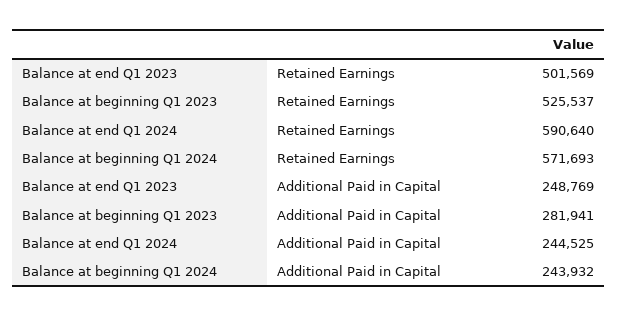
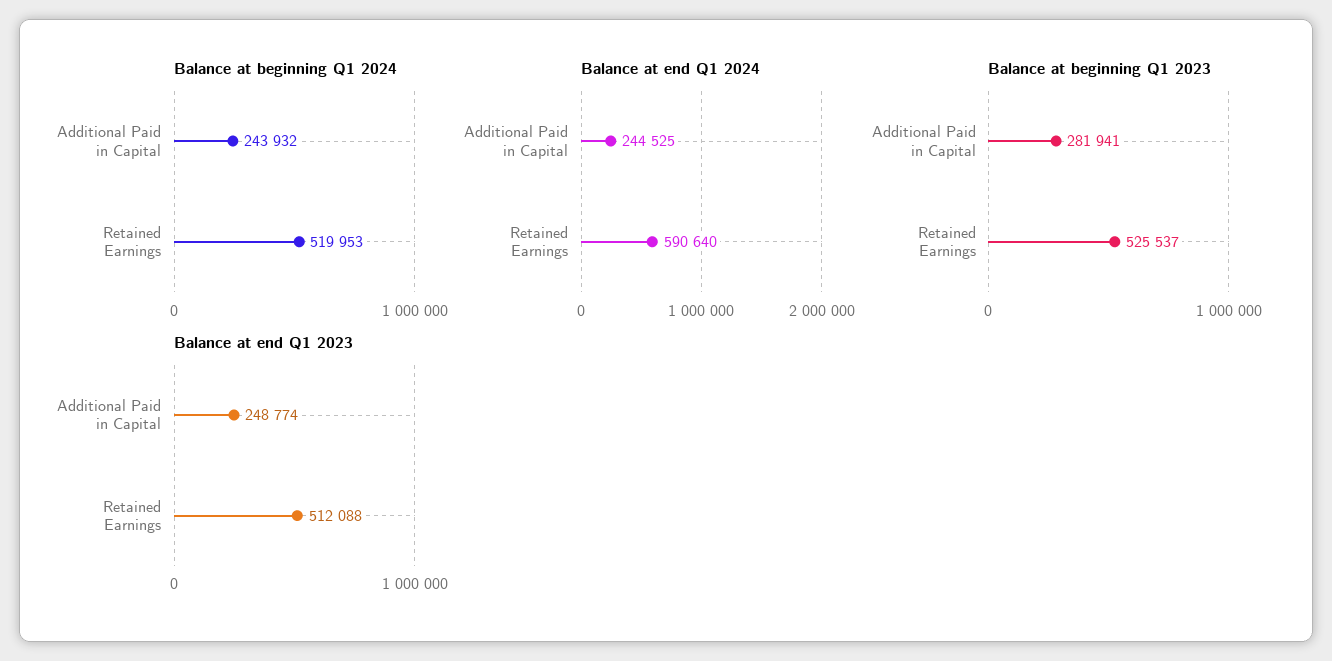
  {
    "Balance at end Q1 2023": {
-     "Retained Earnings": 501569,
+     "Retained Earnings": 512088,
-     "Additional Paid in Capital": 248769
+     "Additional Paid in Capital": 248774
    },
    "Balance at beginning Q1 2023": {
      "Retained Earnings": 525537,
      "Additional Paid in Capital": 281941
    },
    "Balance at end Q1 2024": {
      "Retained Earnings": 590640,
      "Additional Paid in Capital": 244525
    },
    "Balance at beginning Q1 2024": {
-     "Retained Earnings": 571693,
+     "Retained Earnings": 519953,
      "Additional Paid in Capital": 243932
    }
  }

